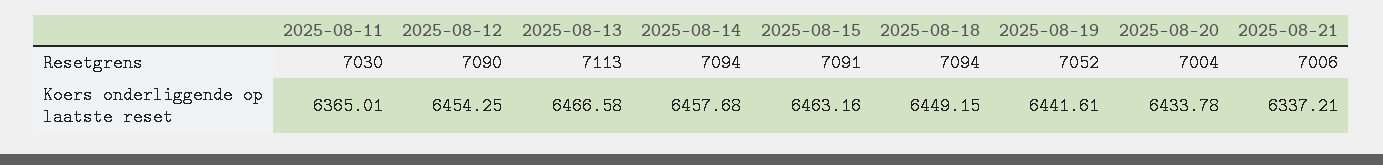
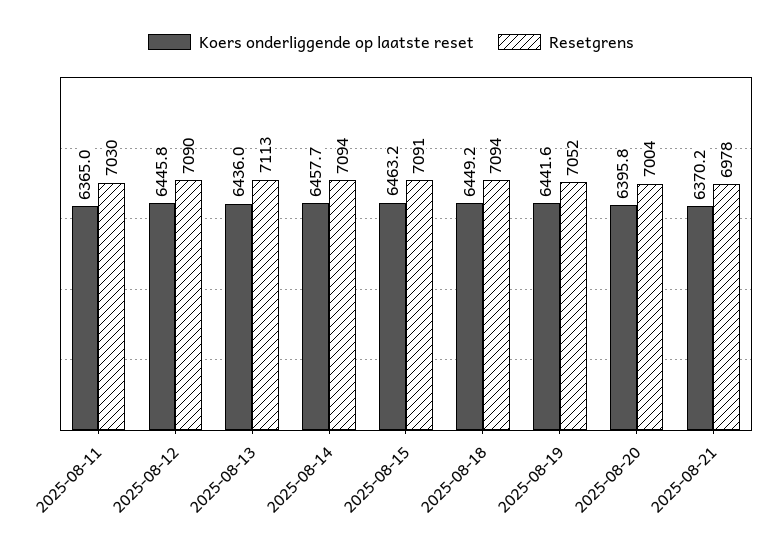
  {
    "Resetgrens": {
      "2025-08-11": 7030,
      "2025-08-12": 7090,
      "2025-08-13": 7113,
      "2025-08-14": 7094,
      "2025-08-15": 7091,
      "2025-08-18": 7094,
      "2025-08-19": 7052,
      "2025-08-20": 7004,
-     "2025-08-21": 7006
+     "2025-08-21": 6978
    },
    "Koers onderliggende op laatste reset": {
      "2025-08-11": 6365.01,
-     "2025-08-12": 6454.25,
+     "2025-08-12": 6445.8,
-     "2025-08-13": 6466.58,
+     "2025-08-13": 6436,
      "2025-08-14": 6457.68,
      "2025-08-15": 6463.16,
      "2025-08-18": 6449.15,
      "2025-08-19": 6441.61,
-     "2025-08-20": 6433.78,
+     "2025-08-20": 6395.8,
-     "2025-08-21": 6337.21
+     "2025-08-21": 6370.2
    }
  }

